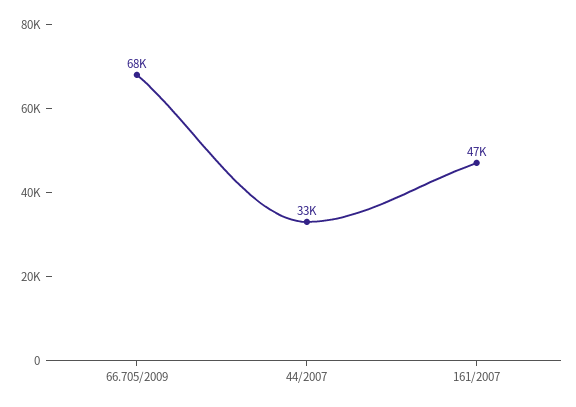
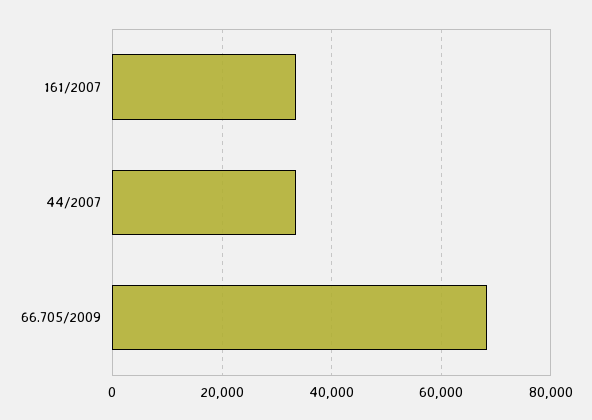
  {
    "66.705/2009": 68000,
    "44/2007": 33000,
-   "161/2007": 47000
+   "161/2007": 34000
  }

